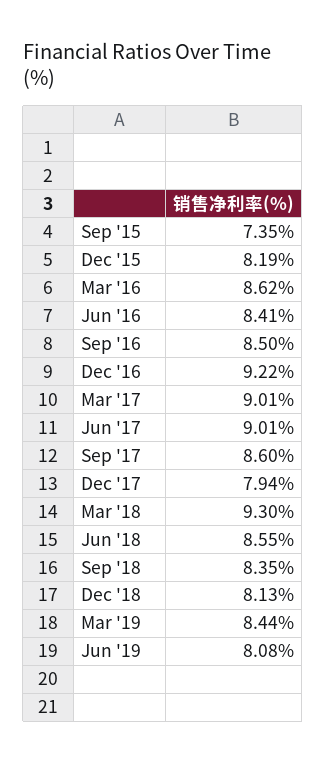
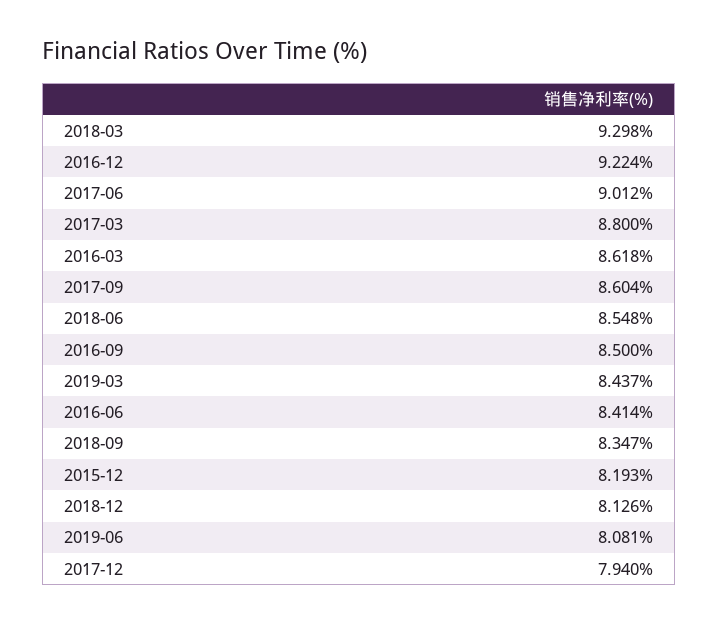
  {
-   "Sep '15": 7.35,
    "Dec '15": 8.193,
    "Mar '16": 8.618,
    "Jun '16": 8.414,
    "Sep '16": 8.5,
    "Dec '16": 9.224,
-   "Mar '17": 9.01,
+   "Mar '17": 8.8,
    "Jun '17": 9.012,
    "Sep '17": 8.604,
    "Dec '17": 7.94,
    "Mar '18": 9.298,
    "Jun '18": 8.548,
    "Sep '18": 8.347,
    "Dec '18": 8.126,
    "Mar '19": 8.437,
    "Jun '19": 8.081
  }

